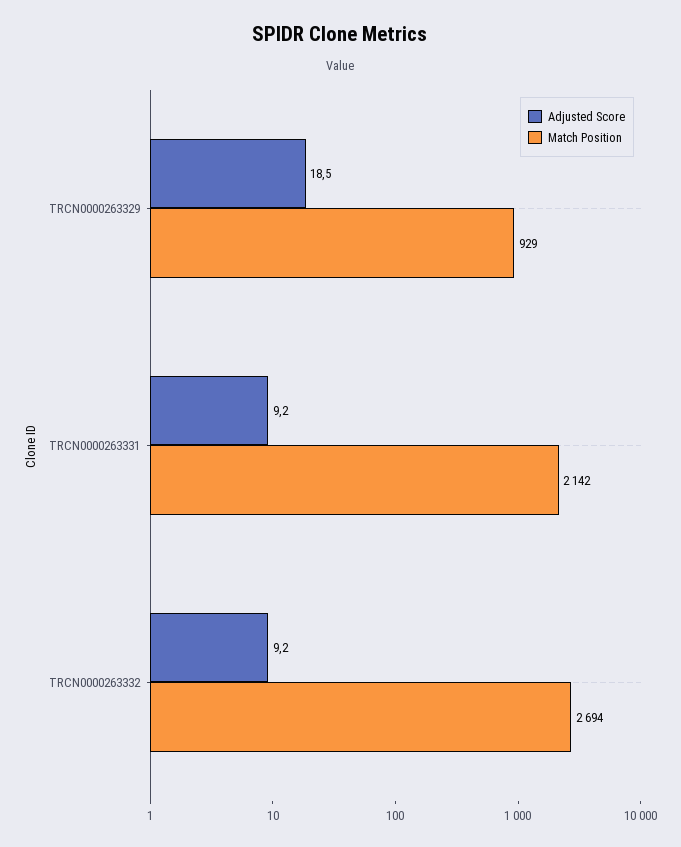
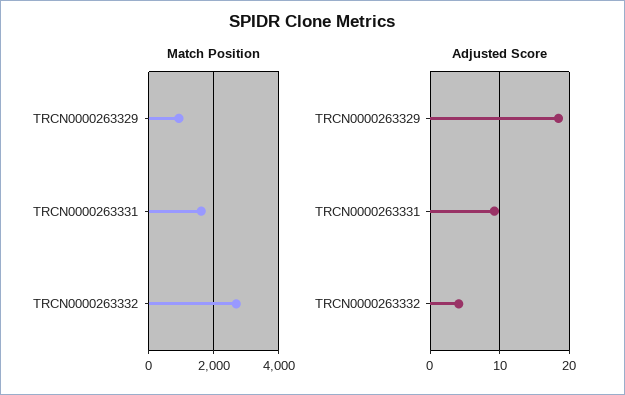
  {
    "Adjusted Score": {
      "TRCN0000263329": 18.5,
      "TRCN0000263331": 9.2,
-     "TRCN0000263332": 9.2
+     "TRCN0000263332": 4
    },
    "Match Position": {
      "TRCN0000263329": 929,
-     "TRCN0000263331": 2142,
+     "TRCN0000263331": 1600,
      "TRCN0000263332": 2694
    }
  }

